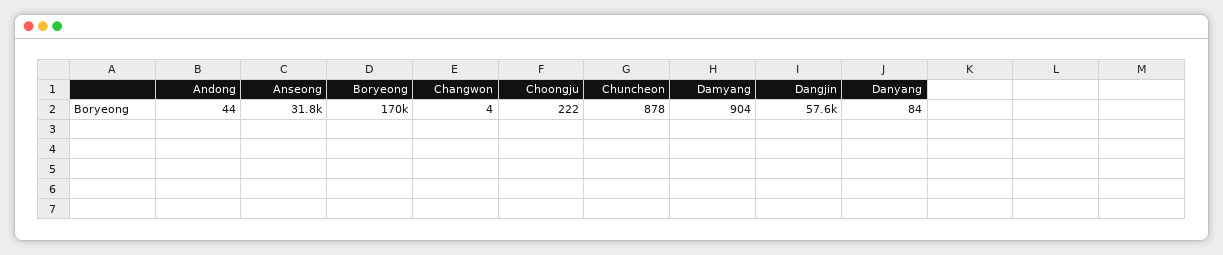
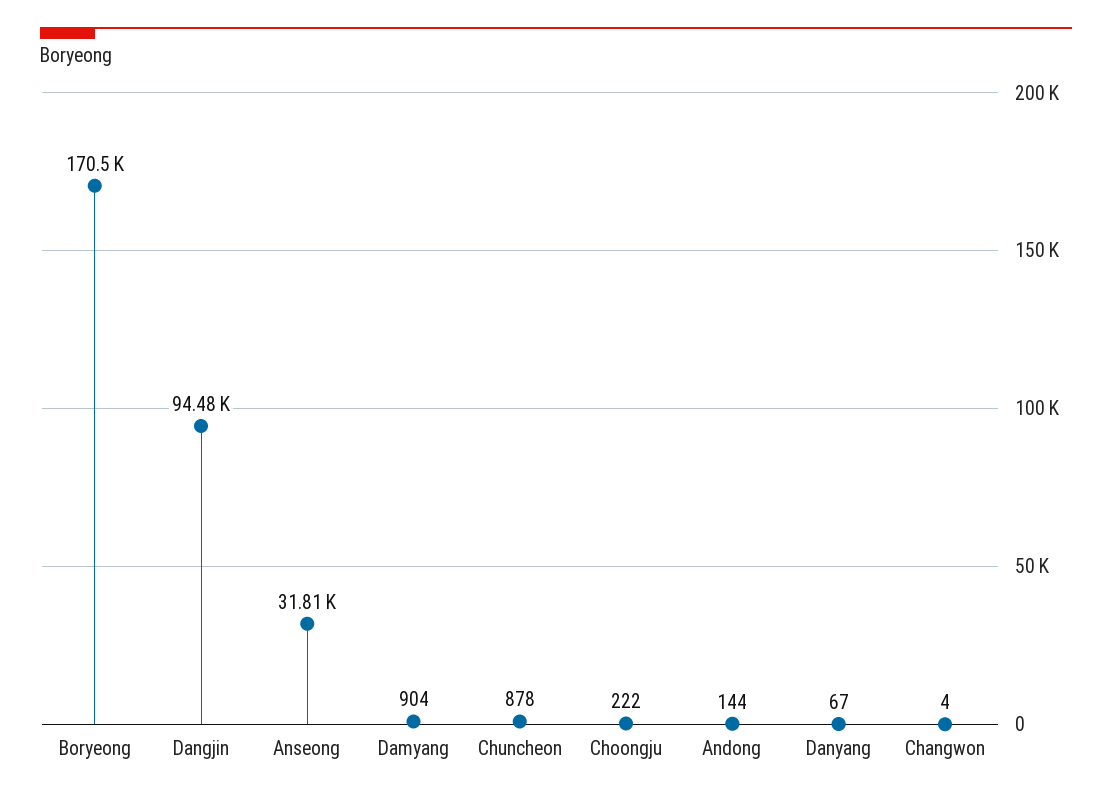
  {
-   "Andong": 44,
+   "Andong": 144,
    "Anseong": 31810,
    "Boryeong": 170500,
    "Changwon": 4,
    "Choongju": 222,
    "Chuncheon": 878,
    "Damyang": 904,
-   "Dangjin": 57600,
+   "Dangjin": 94480,
-   "Danyang": 84
+   "Danyang": 67
  }

